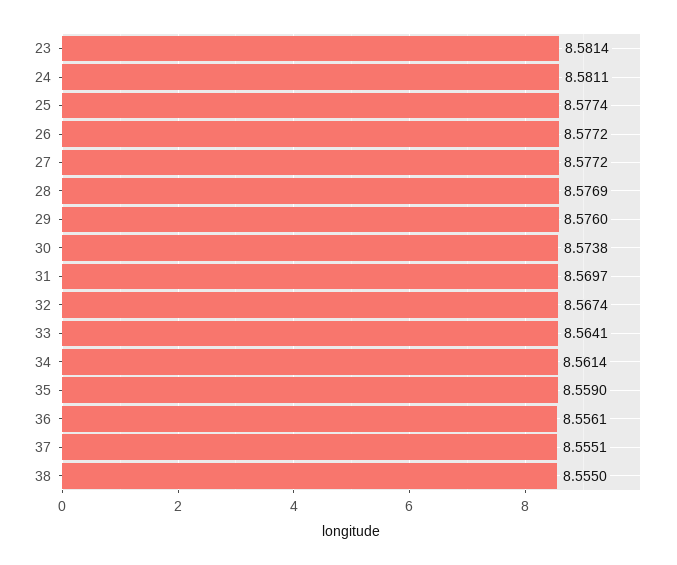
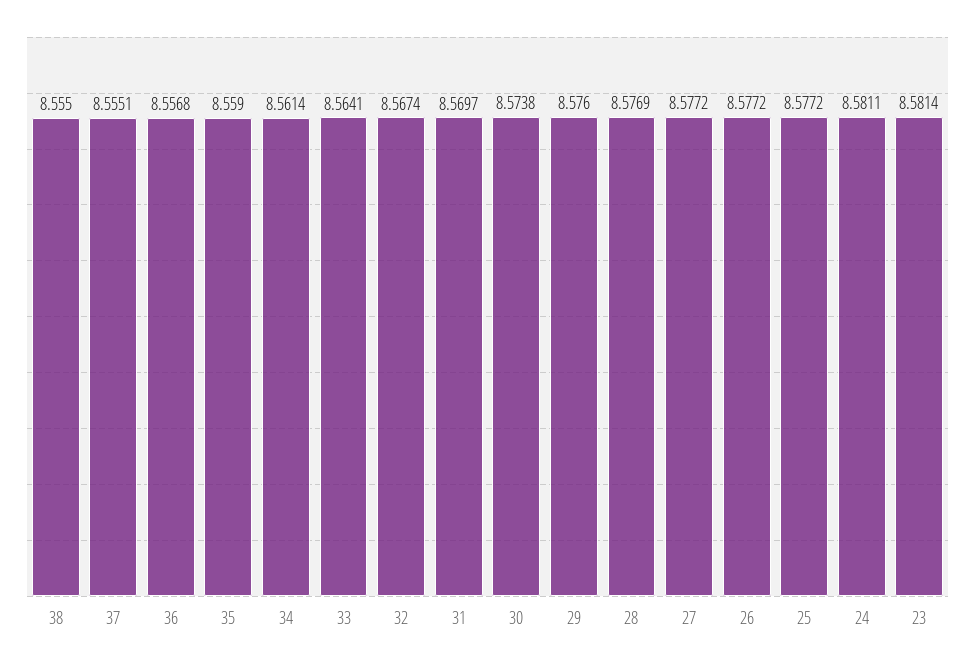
  {
    "23": 8.5814,
    "24": 8.5811,
-   "25": 8.5774,
+   "25": 8.5772,
    "26": 8.5772,
    "27": 8.5772,
    "28": 8.5769,
    "29": 8.576,
    "30": 8.5738,
    "31": 8.5697,
    "32": 8.5674,
    "33": 8.5641,
    "34": 8.5614,
    "35": 8.559,
-   "36": 8.5561,
+   "36": 8.5568,
    "37": 8.5551,
    "38": 8.555
  }

